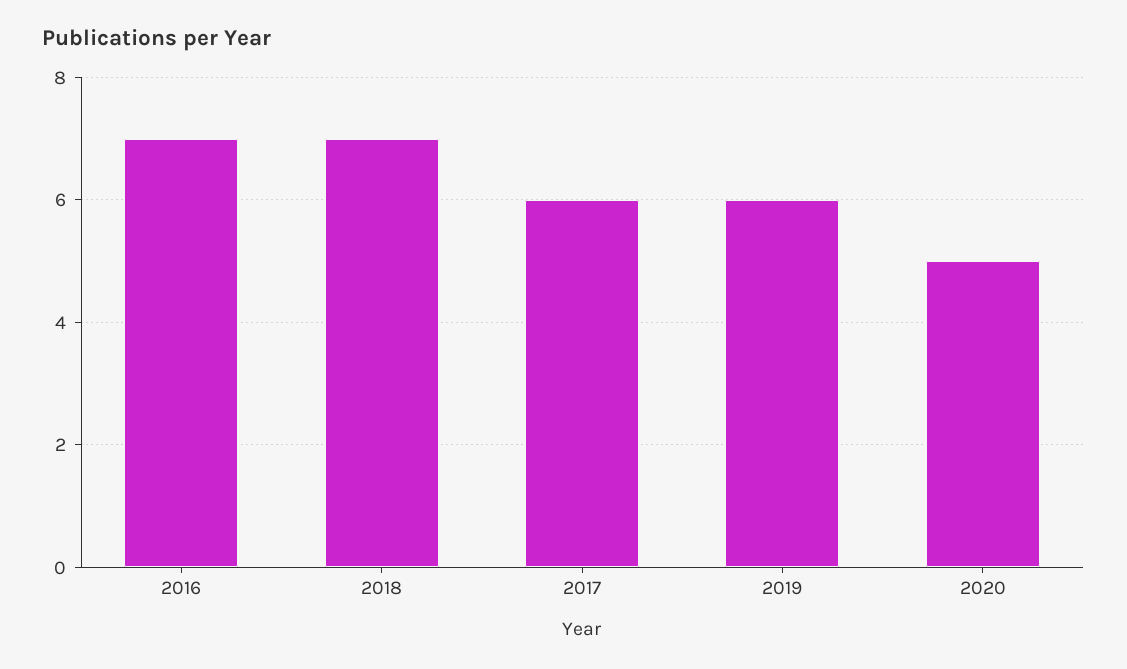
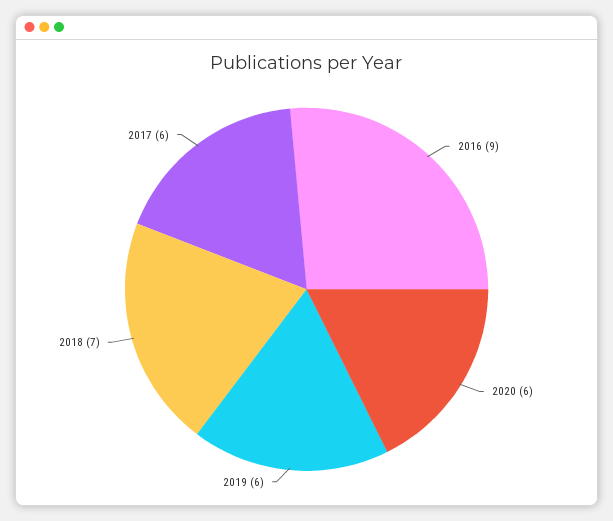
  {
-   "2016": 7,
+   "2016": 9,
    "2018": 7,
    "2017": 6,
    "2019": 6,
-   "2020": 5
+   "2020": 6
  }

